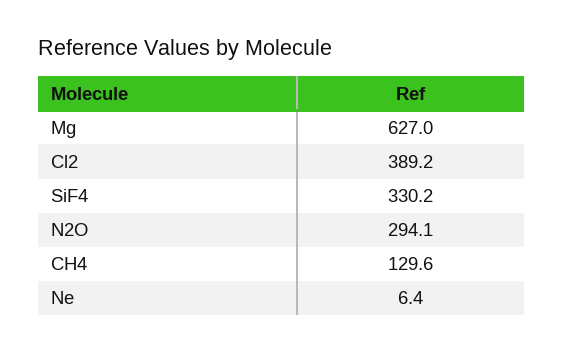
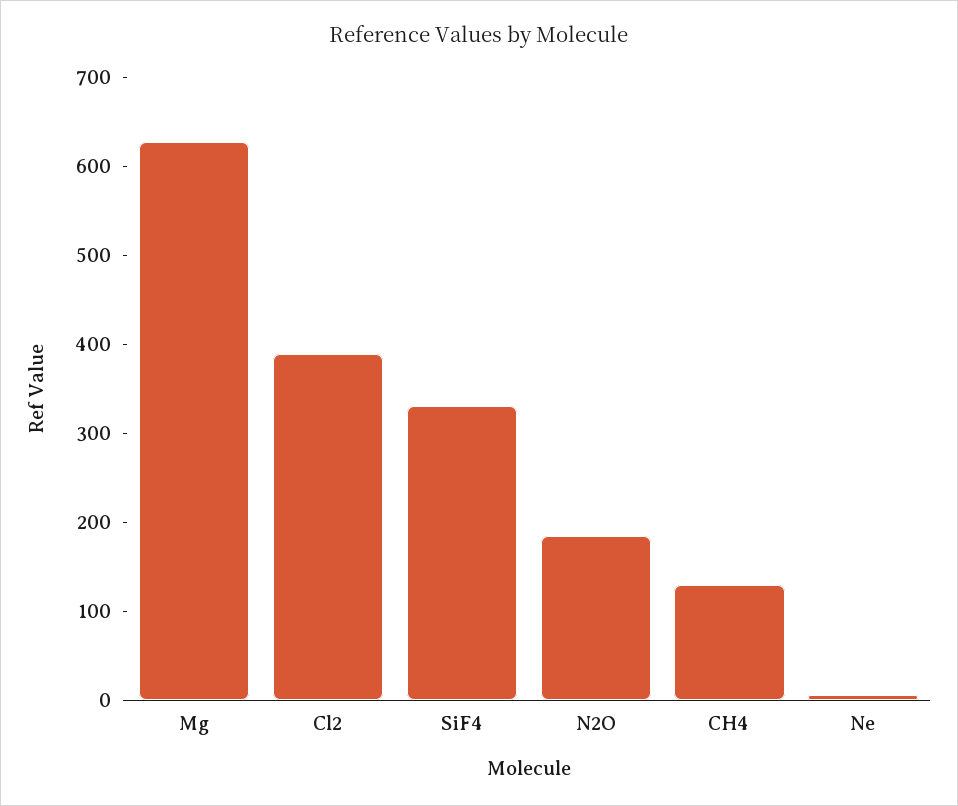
  {
    "Mg": 627,
    "Cl2": 389.2,
    "SiF4": 330.2,
-   "N2O": 294.1,
+   "N2O": 180,
    "CH4": 129.6,
    "Ne": 6.4
  }

